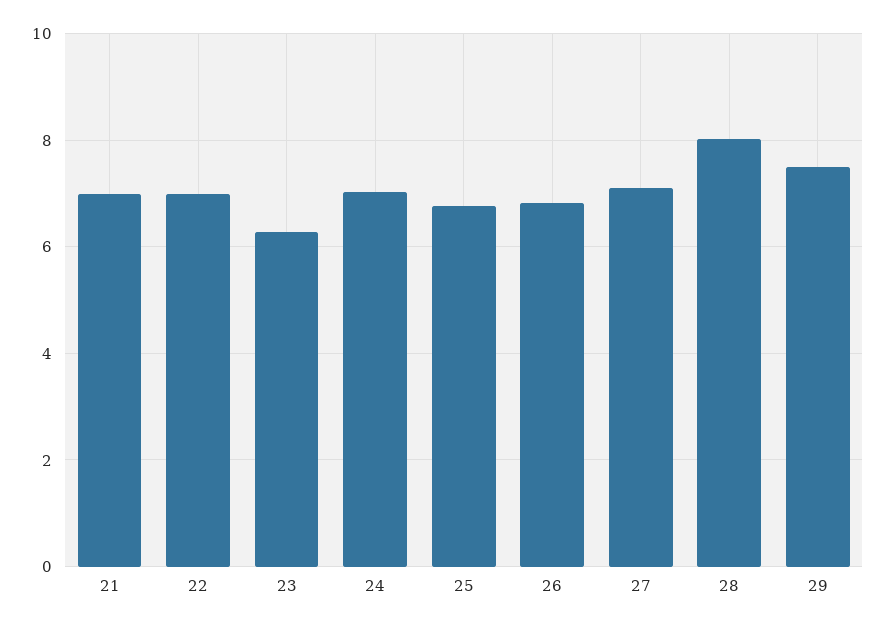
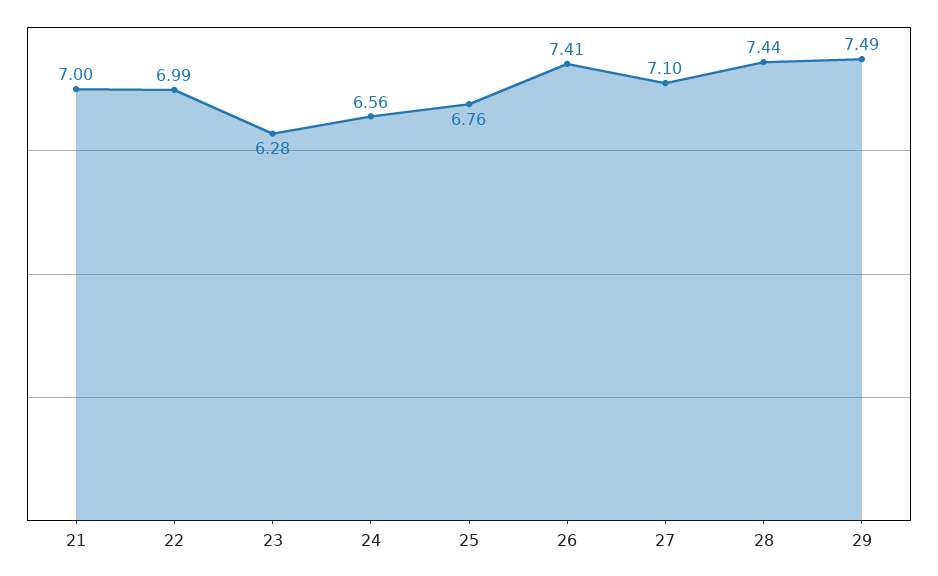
  {
    "21": 7,
    "22": 6.99,
    "23": 6.28,
-   "24": 7,
+   "24": 6.56,
    "25": 6.76,
-   "26": 6.8,
+   "26": 7.41,
    "27": 7.1,
-   "28": 8,
+   "28": 7.44,
    "29": 7.49
  }

